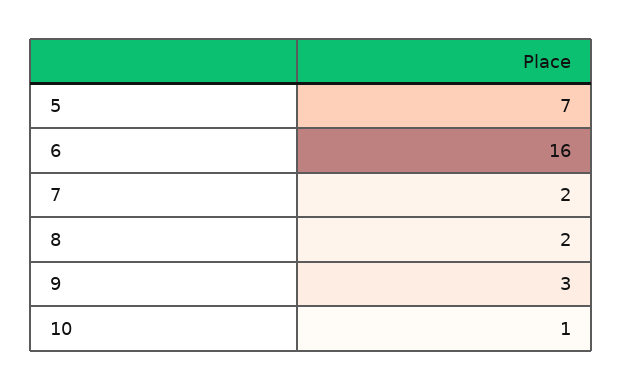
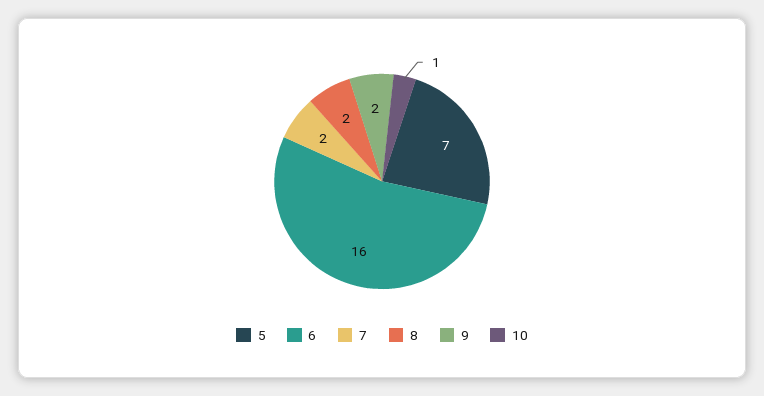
  {
    "5": 7,
    "6": 16,
    "7": 2,
    "8": 2,
-   "9": 3,
+   "9": 2,
    "10": 1
  }

